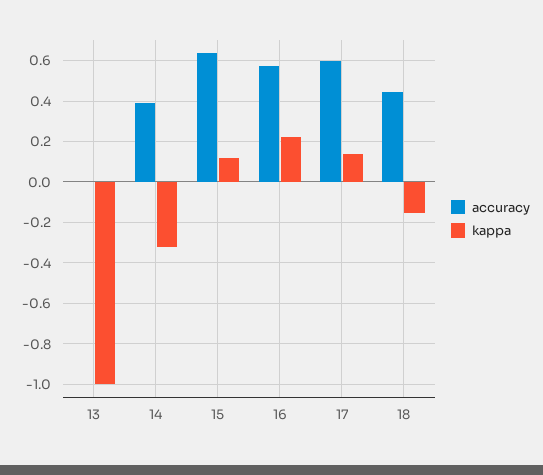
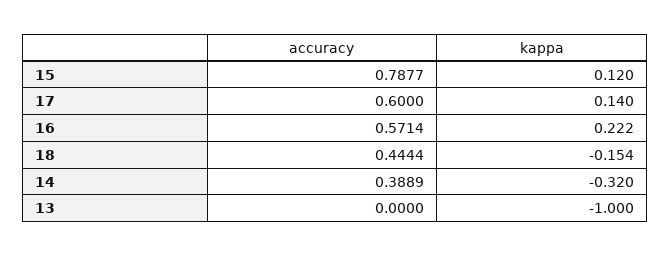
  {
    "accuracy": {
      "13": 0,
      "14": 0.3889,
-     "15": 0.65,
+     "15": 0.7877,
      "16": 0.5714,
      "17": 0.6,
      "18": 0.4444
    },
    "kappa": {
      "13": -1,
      "14": -0.32,
      "15": 0.12,
      "16": 0.222,
      "17": 0.14,
      "18": -0.154
    }
  }

